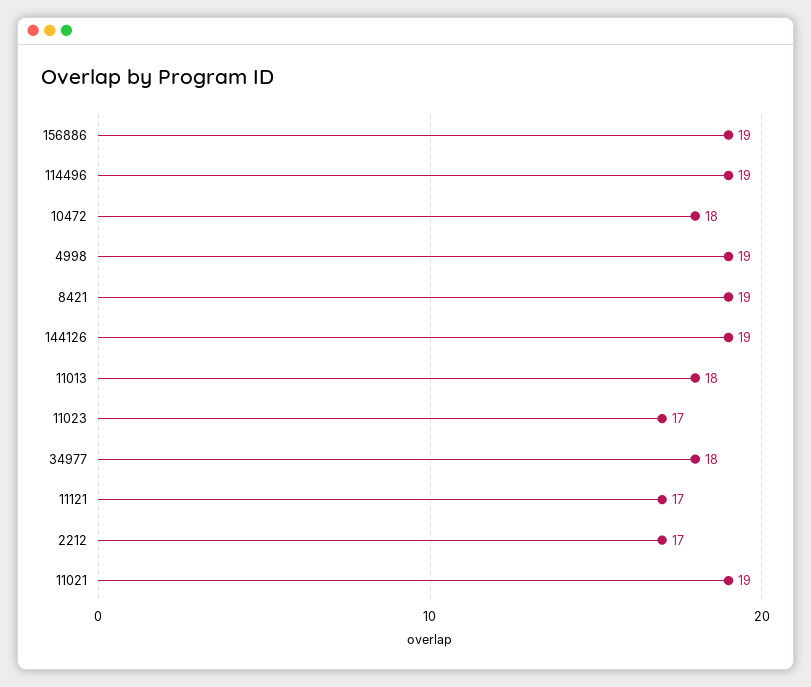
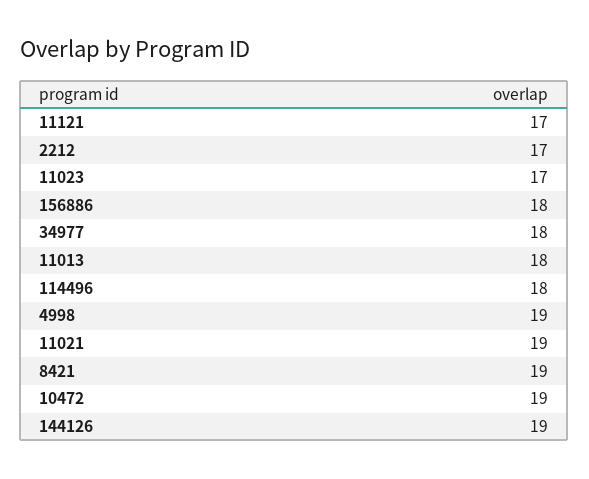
  {
-   "156886": 19,
+   "156886": 18,
-   "114496": 19,
+   "114496": 18,
-   "10472": 18,
+   "10472": 19,
    "4998": 19,
    "8421": 19,
    "144126": 19,
    "11013": 18,
    "11023": 17,
    "34977": 18,
    "11121": 17,
    "2212": 17,
    "11021": 19
  }

